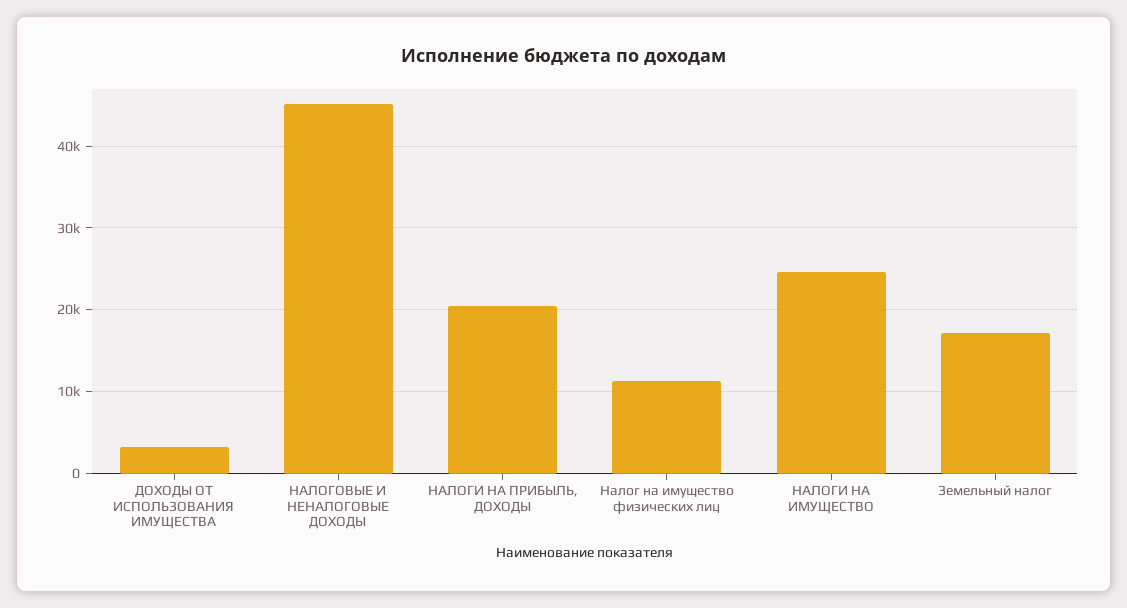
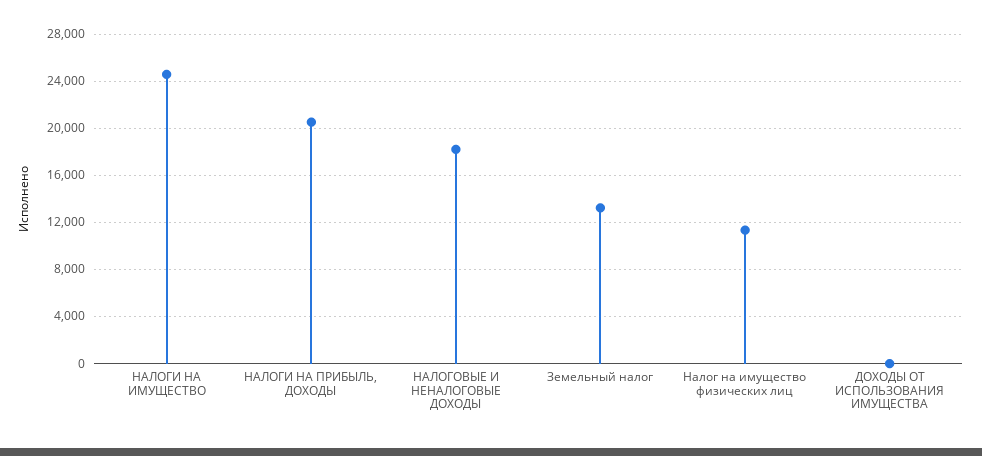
  {
-   "ДОХОДЫ ОТ ИСПОЛЬЗОВАНИЯ ИМУЩЕСТВА": 3000,
+   "ДОХОДЫ ОТ ИСПОЛЬЗОВАНИЯ ИМУЩЕСТВА": 0,
-   "НАЛОГОВЫЕ И НЕНАЛОГОВЫЕ ДОХОДЫ": 45000,
+   "НАЛОГОВЫЕ И НЕНАЛОГОВЫЕ ДОХОДЫ": 18000,
    "НАЛОГИ НА ПРИБЫЛЬ, ДОХОДЫ": 21000,
    "Налог на имущество физических лиц": 11000,
    "НАЛОГИ НА ИМУЩЕСТВО": 25000,
-   "Земельный налог": 17000
+   "Земельный налог": 13000
  }

